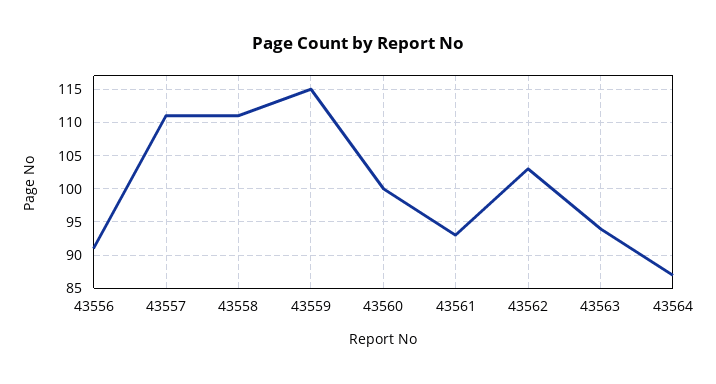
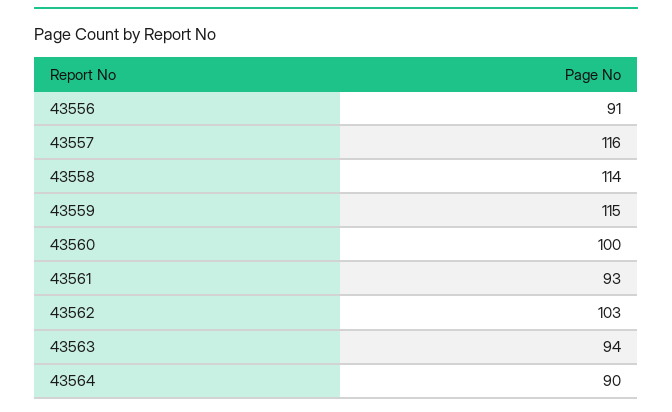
  {
    "43556": 91,
-   "43557": 111,
+   "43557": 116,
-   "43558": 111,
+   "43558": 114,
    "43559": 115,
    "43560": 100,
    "43561": 93,
    "43562": 103,
    "43563": 94,
-   "43564": 87
+   "43564": 90
  }

